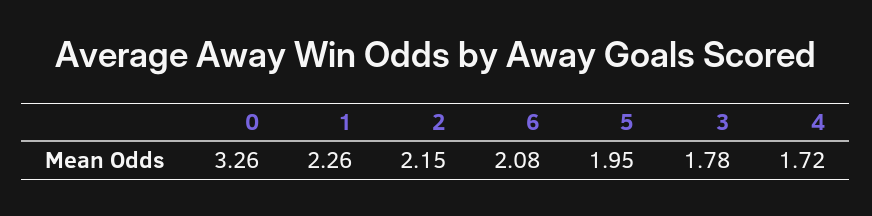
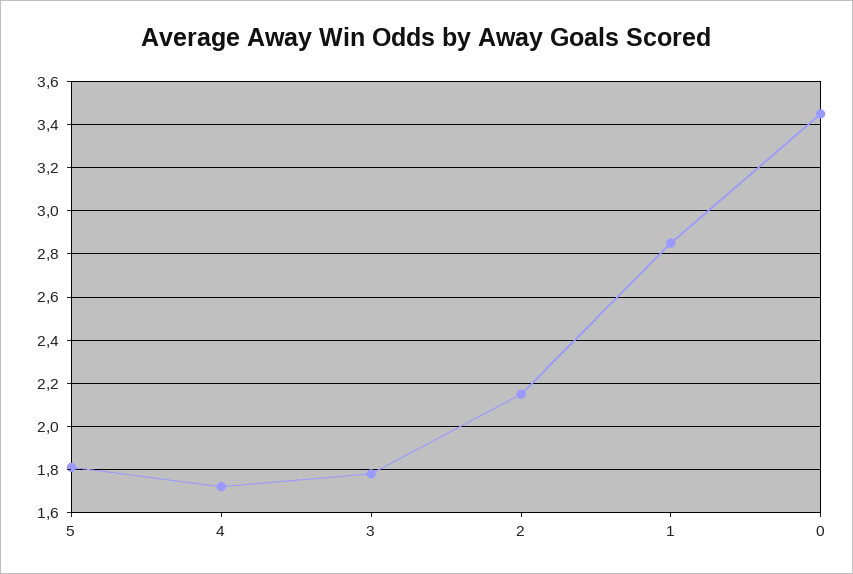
  {
-   "0": 3.26,
+   "0": 3.45,
-   "1": 2.26,
+   "1": 2.85,
    "2": 2.15,
-   "6": 2.08,
-   "5": 1.95,
+   "5": 1.8,
    "3": 1.78,
    "4": 1.72
  }

